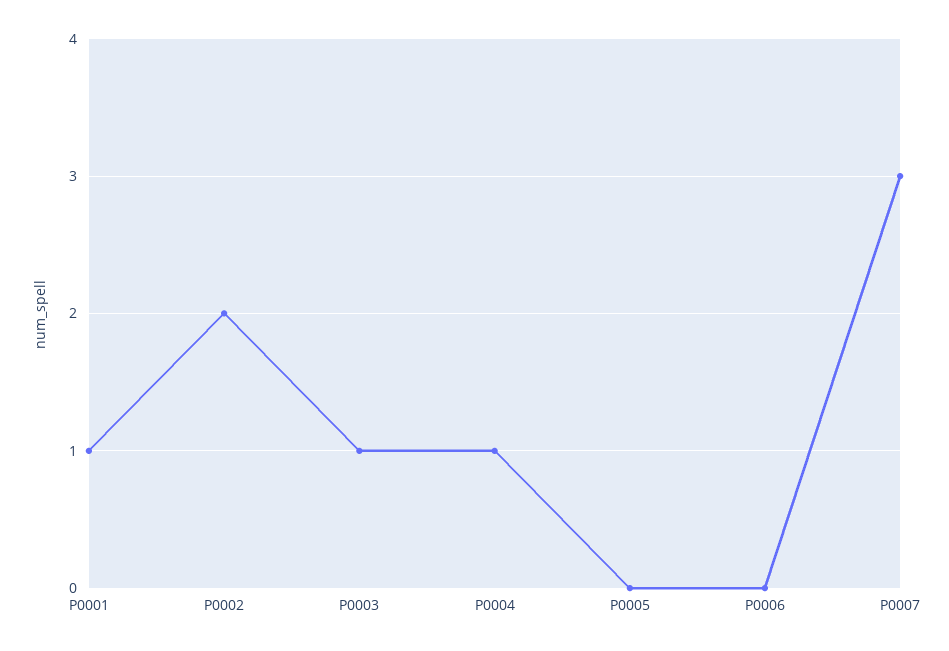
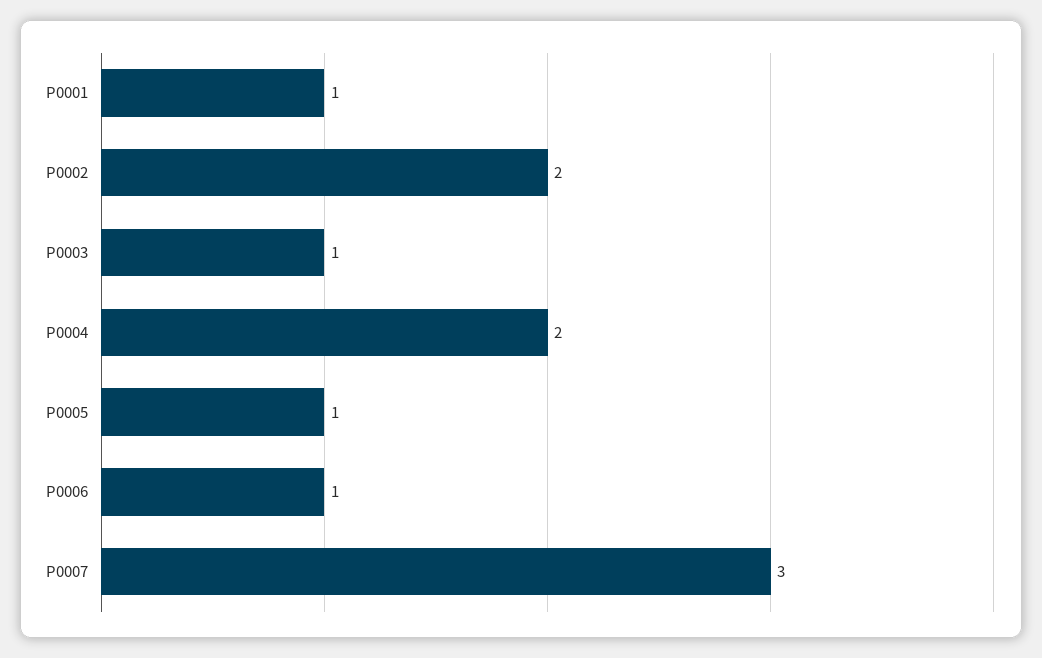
  {
    "P0001": 1,
    "P0002": 2,
    "P0003": 1,
-   "P0004": 1,
+   "P0004": 2,
-   "P0005": 0,
+   "P0005": 1,
-   "P0006": 0,
+   "P0006": 1,
    "P0007": 3
  }

